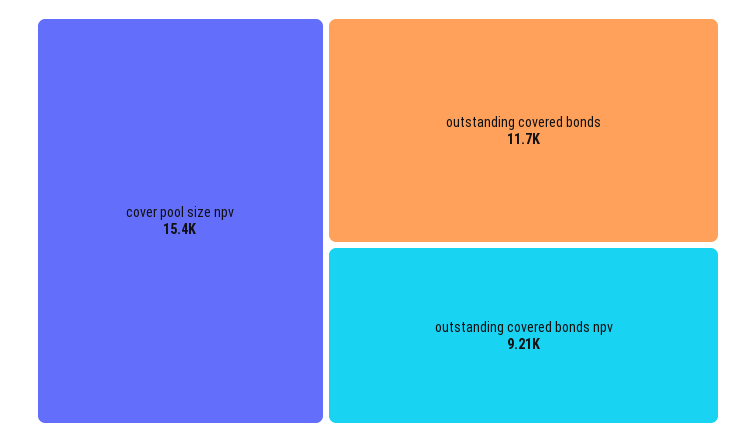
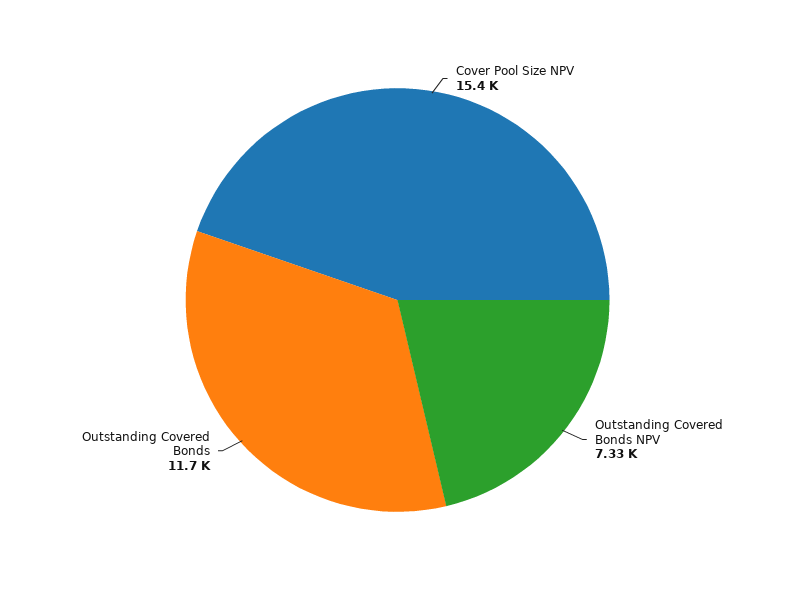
  {
    "cover pool size npv": 15400,
    "outstanding covered bonds": 11700,
-   "outstanding covered bonds npv": 9210
+   "outstanding covered bonds npv": 7330
  }

